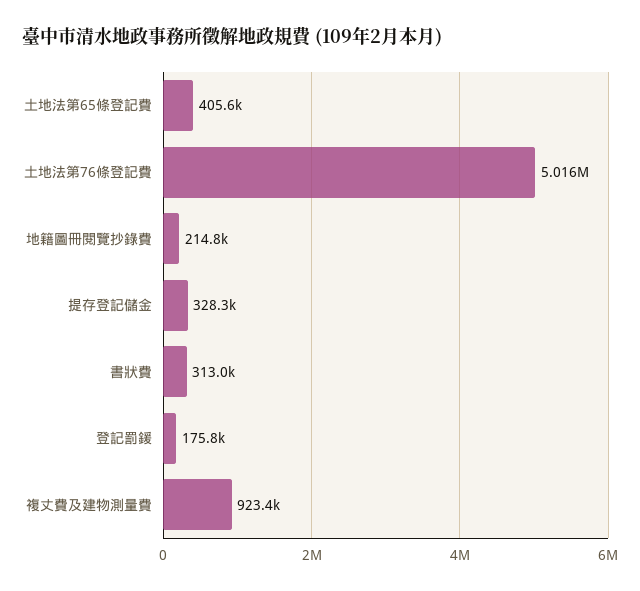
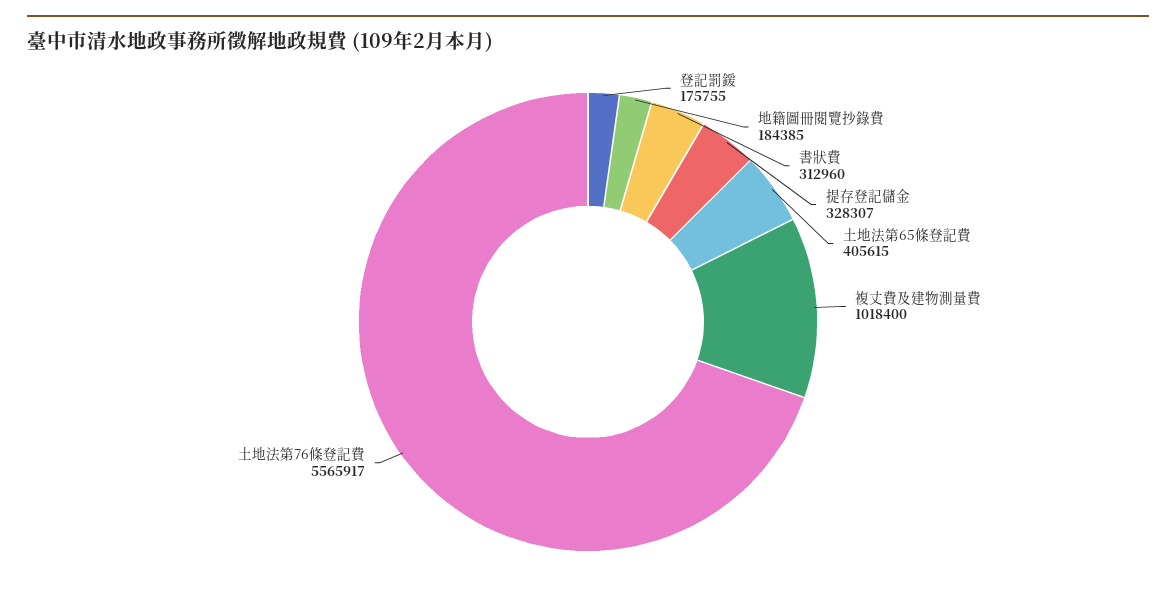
  {
    "土地法第65條登記費": 405615,
-   "土地法第76條登記費": 5016000,
+   "土地法第76條登記費": 5565917,
-   "地籍圖冊閱覽抄錄費": 214800,
+   "地籍圖冊閱覽抄錄費": 184385,
    "提存登記儲金": 328307,
    "書狀費": 312960,
    "登記罰鍰": 175755,
-   "複丈費及建物測量費": 923400
+   "複丈費及建物測量費": 1018400
  }

